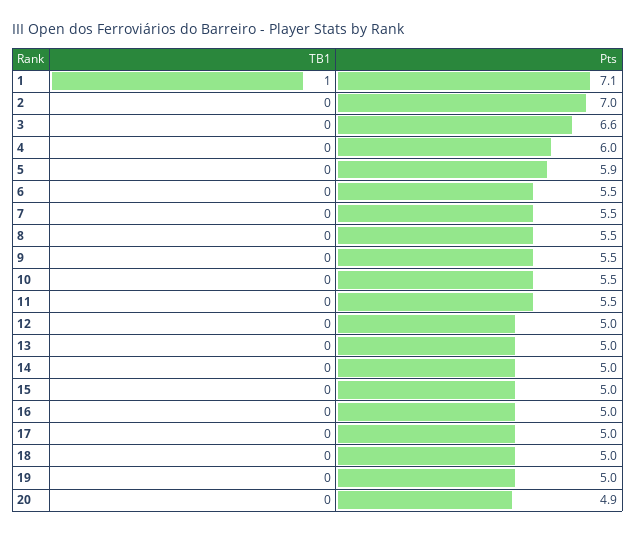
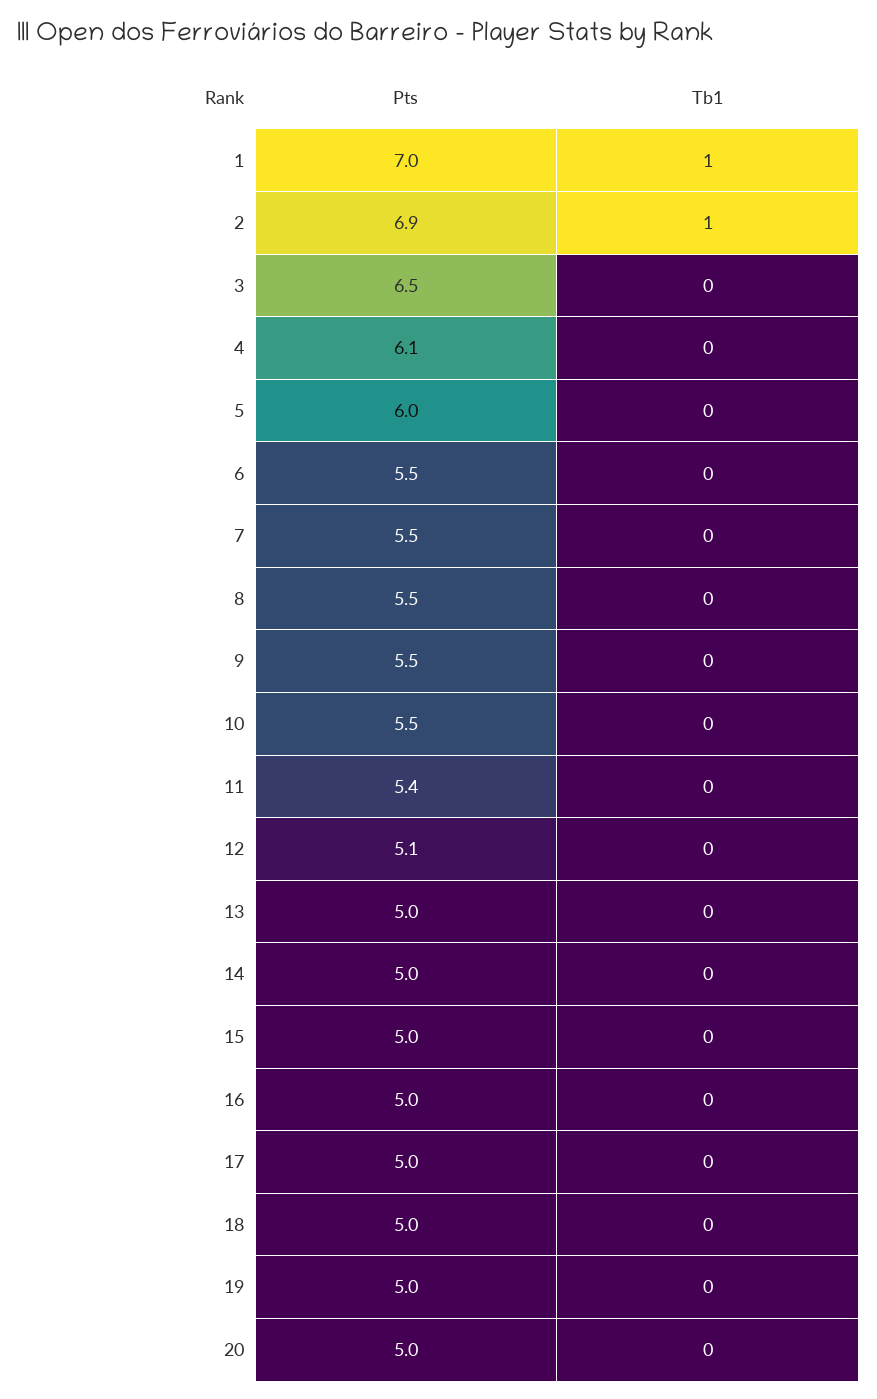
  {
    "TB1": {
      "1": 1,
-     "2": 0,
+     "2": 1,
      "3": 0,
      "4": 0,
      "5": 0,
      "6": 0,
      "7": 0,
      "8": 0,
      "9": 0,
      "10": 0,
      "11": 0,
      "12": 0,
      "13": 0,
      "14": 0,
      "15": 0,
      "16": 0,
      "17": 0,
      "18": 0,
      "19": 0,
      "20": 0
    },
    "Pts": {
-     "1": 7.1,
+     "1": 7,
-     "2": 7,
+     "2": 6.9,
-     "3": 6.6,
+     "3": 6.5,
-     "4": 6,
+     "4": 6.1,
-     "5": 5.9,
+     "5": 6,
      "6": 5.5,
      "7": 5.5,
      "8": 5.5,
      "9": 5.5,
      "10": 5.5,
-     "11": 5.5,
+     "11": 5.4,
-     "12": 5,
+     "12": 5.1,
      "13": 5,
      "14": 5,
      "15": 5,
      "16": 5,
      "17": 5,
      "18": 5,
      "19": 5,
-     "20": 4.9
+     "20": 5
    }
  }

